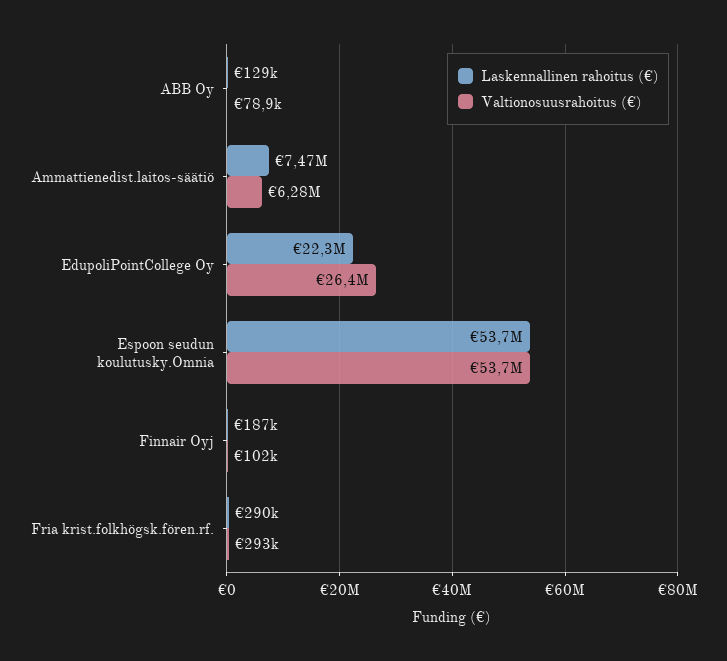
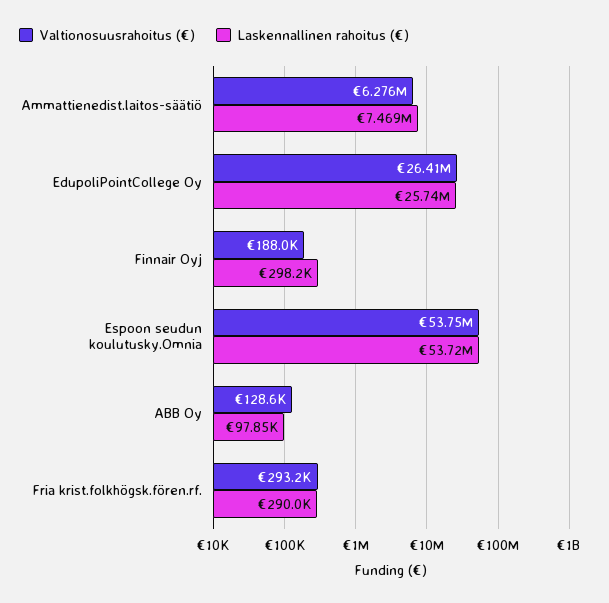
  {
    "Laskennallinen rahoitus (€)": {
-     "ABB Oy": 129000,
+     "ABB Oy": 97850,
      "Ammattienedist.laitos-säätiö": 7469000,
-     "EdupoliPointCollege Oy": 22300000,
+     "EdupoliPointCollege Oy": 25740000,
      "Espoon seudun koulutusky.Omnia": 53720000,
-     "Finnair Oyj": 187000,
+     "Finnair Oyj": 298200,
      "Fria krist.folkhögsk.fören.rf.": 290000
    },
    "Valtionosuusrahoitus (€)": {
-     "ABB Oy": 78900,
+     "ABB Oy": 128600,
      "Ammattienedist.laitos-säätiö": 6276000,
      "EdupoliPointCollege Oy": 26410000,
      "Espoon seudun koulutusky.Omnia": 53750000,
-     "Finnair Oyj": 102000,
+     "Finnair Oyj": 188000,
      "Fria krist.folkhögsk.fören.rf.": 293200
    }
  }

